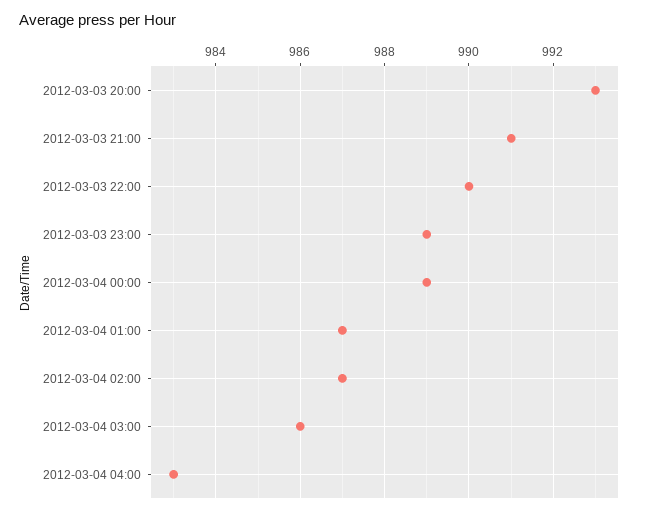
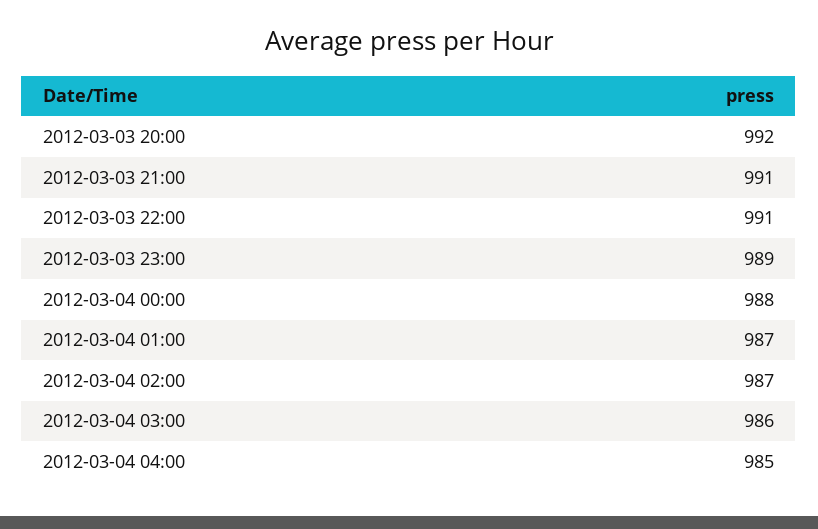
  {
-   "2012-03-03 20:00": 993,
+   "2012-03-03 20:00": 992,
    "2012-03-03 21:00": 991,
-   "2012-03-03 22:00": 990,
+   "2012-03-03 22:00": 991,
    "2012-03-03 23:00": 989,
-   "2012-03-04 00:00": 989,
+   "2012-03-04 00:00": 988,
    "2012-03-04 01:00": 987,
    "2012-03-04 02:00": 987,
    "2012-03-04 03:00": 986,
-   "2012-03-04 04:00": 983
+   "2012-03-04 04:00": 985
  }

